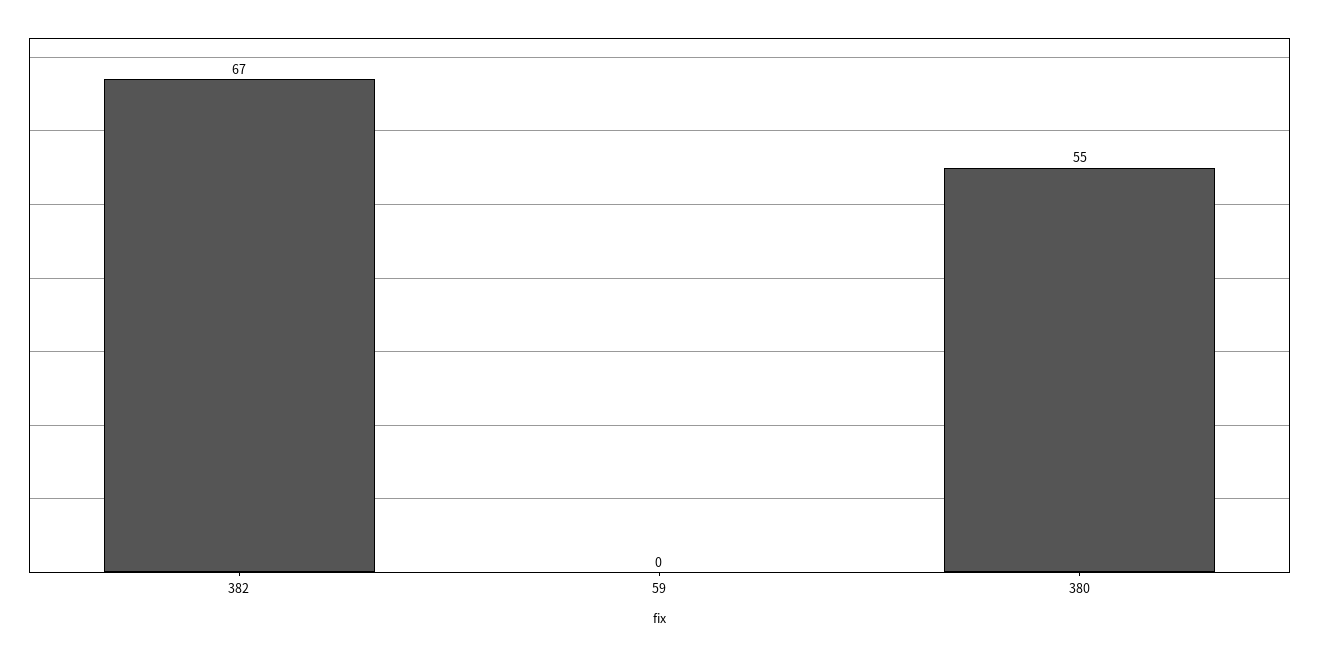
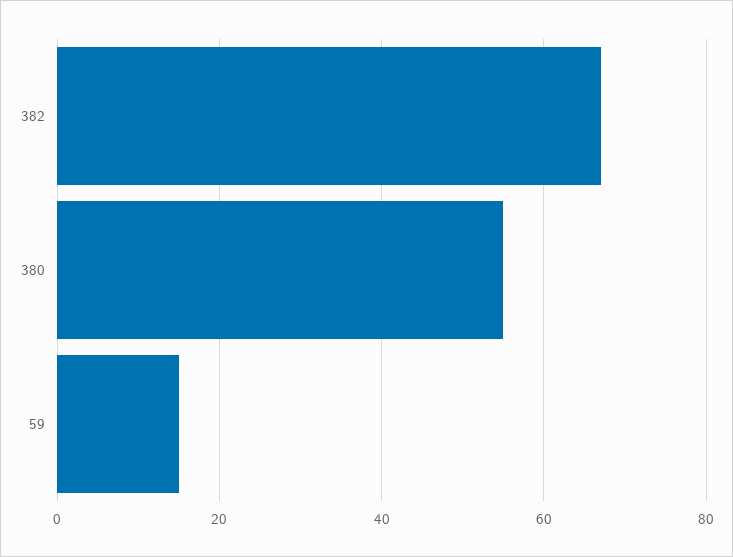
  {
    "382": 67,
-   "59": 0,
+   "59": 15,
    "380": 55
  }

